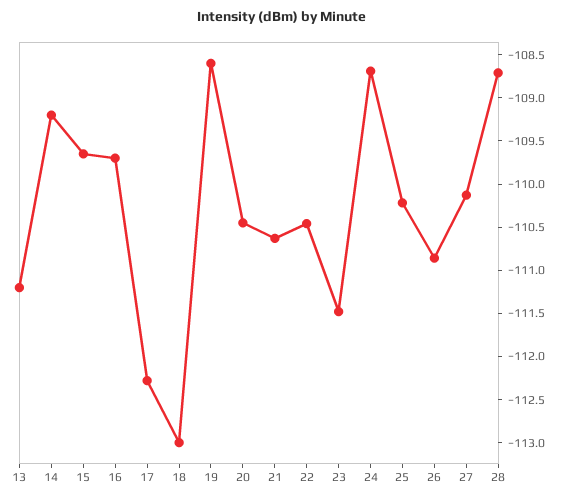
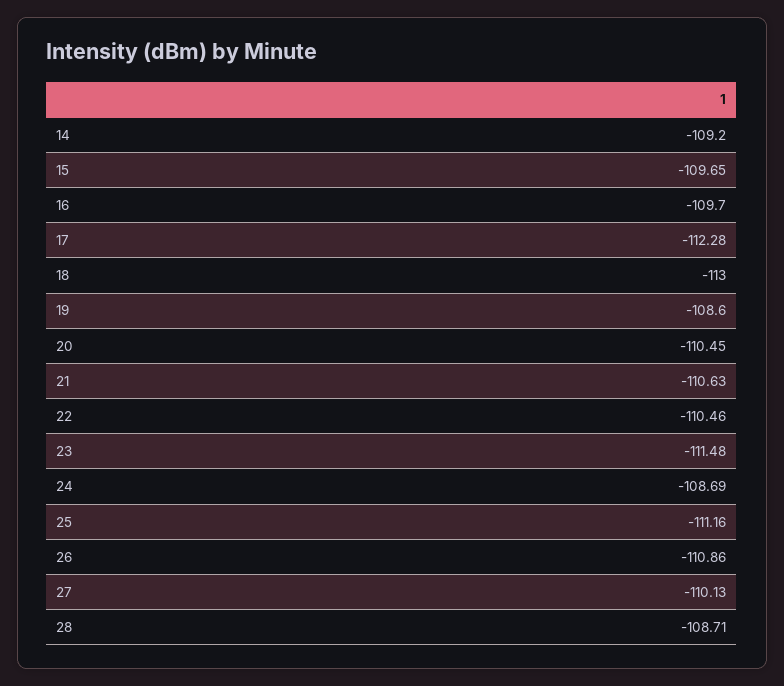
  {
-   "13": -111.2,
    "14": -109.2,
    "15": -109.65,
    "16": -109.7,
    "17": -112.28,
    "18": -113,
    "19": -108.6,
    "20": -110.45,
    "21": -110.63,
    "22": -110.46,
    "23": -111.48,
    "24": -108.69,
-   "25": -110.2,
+   "25": -111.16,
    "26": -110.86,
    "27": -110.13,
    "28": -108.71
  }

